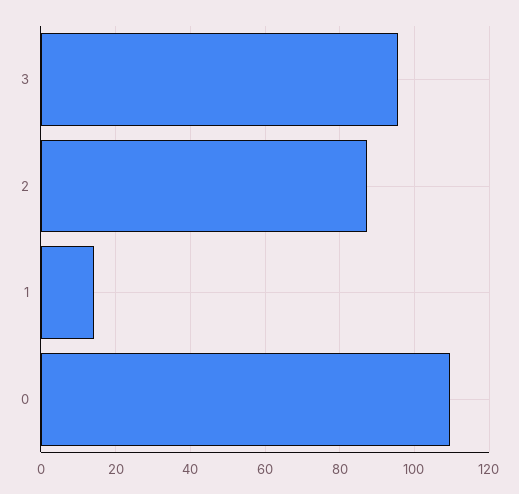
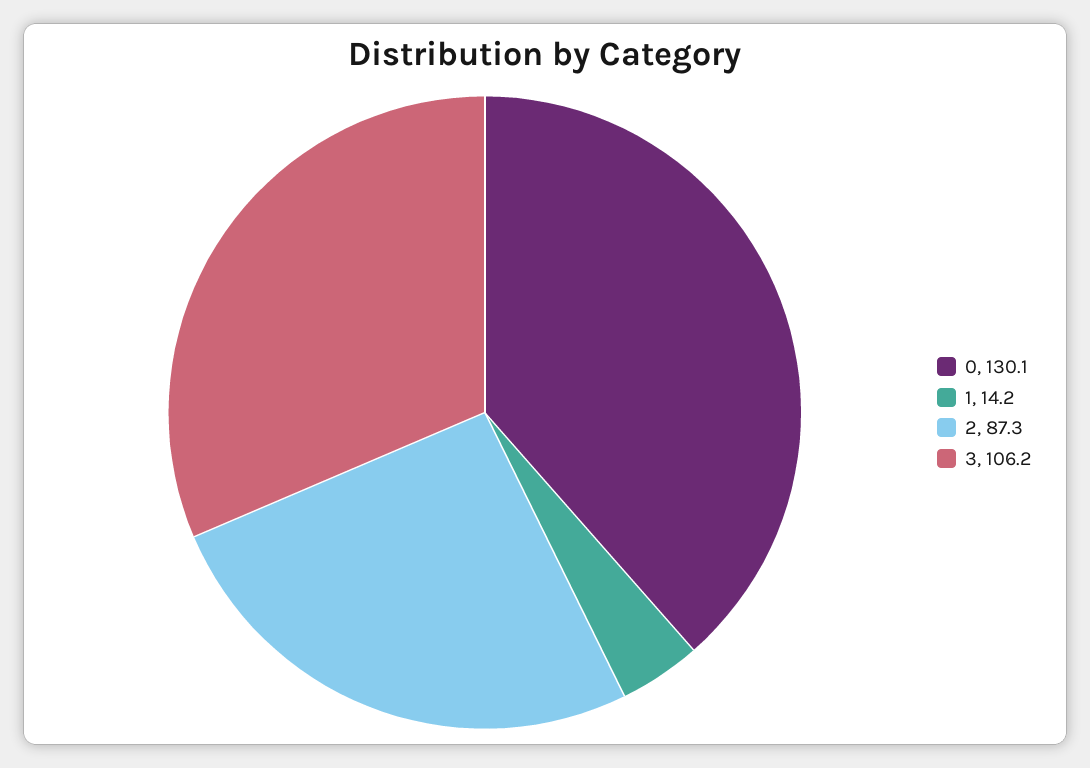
  {
-   "3": 96,
+   "3": 106.2,
    "2": 87.3,
    "1": 14.2,
-   "0": 110
+   "0": 130.1
  }

